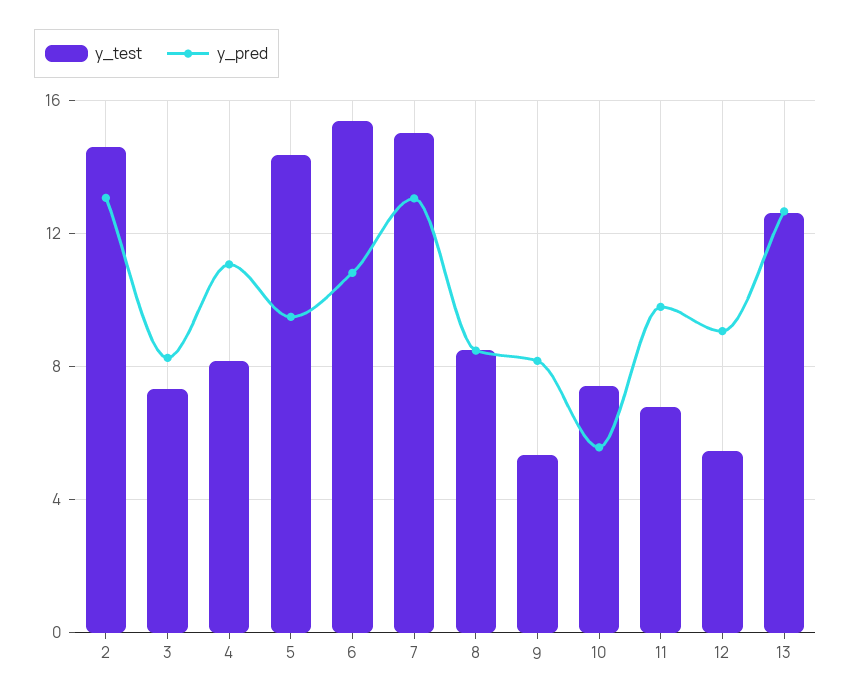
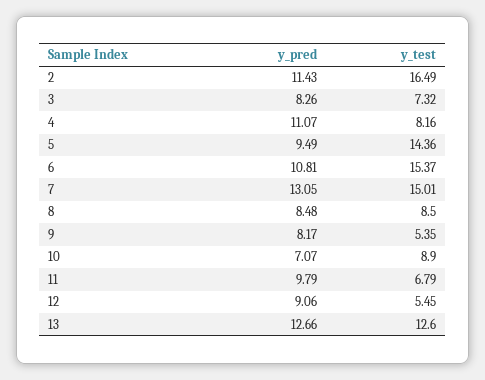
  {
    "y_test": {
-     "2": 14.5,
+     "2": 16.49,
      "3": 7.32,
      "4": 8.16,
      "5": 14.36,
      "6": 15.37,
      "7": 15.01,
      "8": 8.5,
      "9": 5.35,
-     "10": 7.5,
+     "10": 8.9,
      "11": 6.79,
      "12": 5.45,
      "13": 12.6
    },
    "y_pred": {
-     "2": 13,
+     "2": 11.43,
      "3": 8.26,
      "4": 11.07,
      "5": 9.49,
      "6": 10.81,
      "7": 13.05,
      "8": 8.48,
      "9": 8.17,
-     "10": 5.5,
+     "10": 7.07,
      "11": 9.79,
      "12": 9.06,
      "13": 12.66
    }
  }

